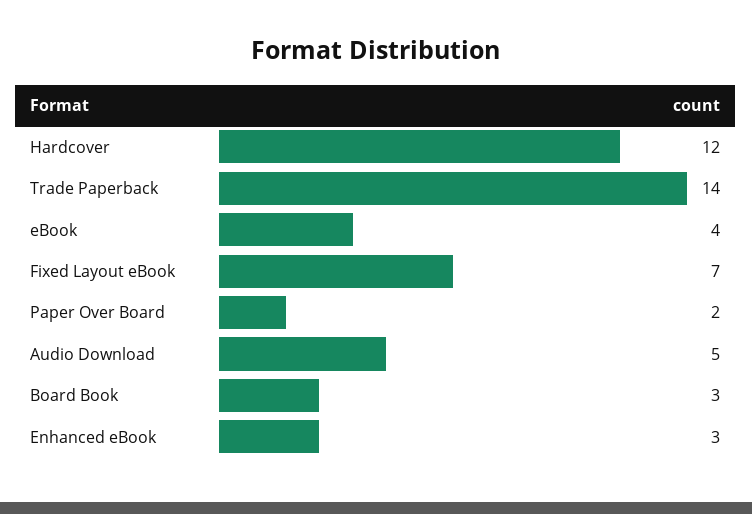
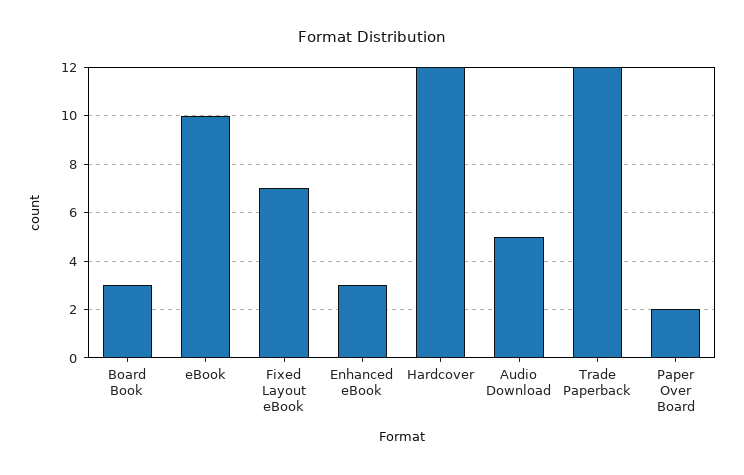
  {
    "Hardcover": 12,
-   "Trade Paperback": 14,
+   "Trade Paperback": 12,
-   "eBook": 4,
+   "eBook": 10,
    "Fixed Layout eBook": 7,
    "Paper Over Board": 2,
    "Audio Download": 5,
    "Board Book": 3,
    "Enhanced eBook": 3
  }

